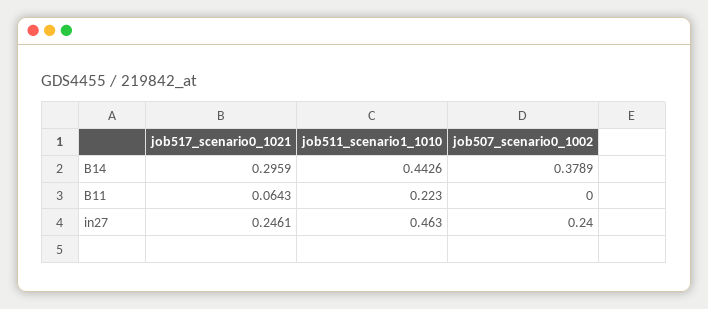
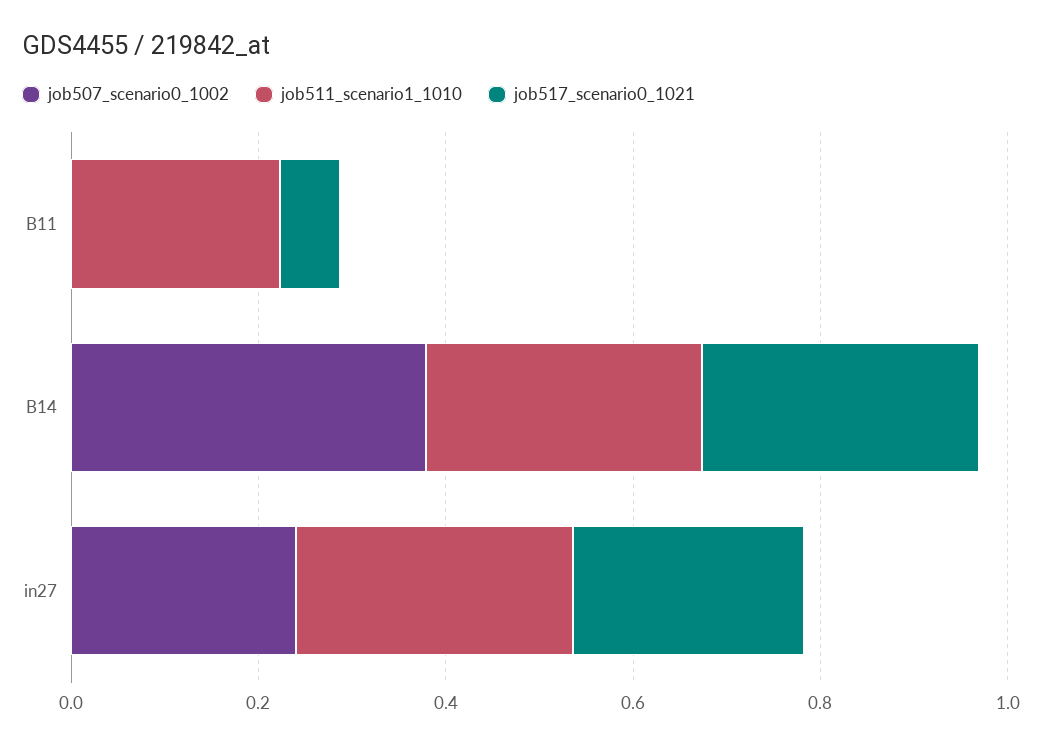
  {
    "job517_scenario0_1021": {
      "B14": 0.2959,
      "B11": 0.0643,
      "in27": 0.2461
    },
    "job511_scenario1_1010": {
-     "B14": 0.4426,
+     "B14": 0.3,
      "B11": 0.223,
-     "in27": 0.463
+     "in27": 0.3
    },
    "job507_scenario0_1002": {
      "B14": 0.3789,
      "B11": 0,
      "in27": 0.24
    }
  }

